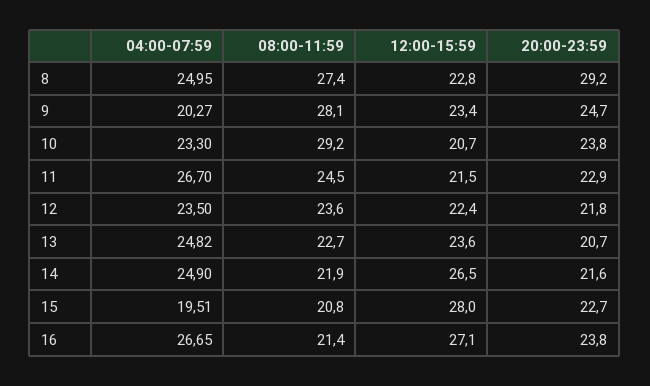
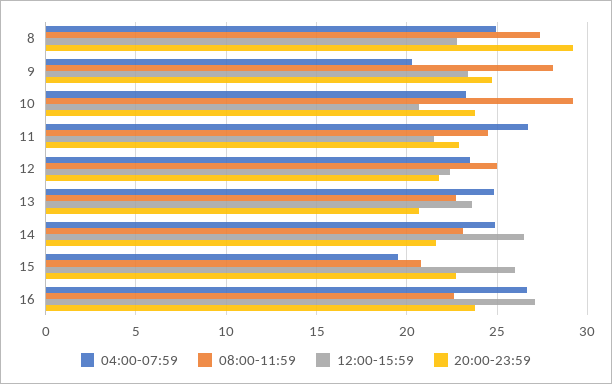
  {
    "04:00-07:59": {
      "8": 24.95,
      "9": 20.27,
      "10": 23.3,
      "11": 26.7,
      "12": 23.5,
      "13": 24.82,
      "14": 24.9,
      "15": 19.51,
      "16": 26.65
    },
    "08:00-11:59": {
      "8": 27.4,
      "9": 28.1,
      "10": 29.2,
      "11": 24.5,
-     "12": 23.6,
+     "12": 25,
      "13": 22.7,
-     "14": 21.9,
+     "14": 23,
      "15": 20.8,
-     "16": 21.4
+     "16": 22.5
    },
    "12:00-15:59": {
      "8": 22.8,
      "9": 23.4,
      "10": 20.7,
      "11": 21.5,
      "12": 22.4,
      "13": 23.6,
      "14": 26.5,
-     "15": 28,
+     "15": 26,
      "16": 27.1
    },
    "20:00-23:59": {
      "8": 29.2,
      "9": 24.7,
      "10": 23.8,
      "11": 22.9,
      "12": 21.8,
      "13": 20.7,
      "14": 21.6,
      "15": 22.7,
      "16": 23.8
    }
  }

